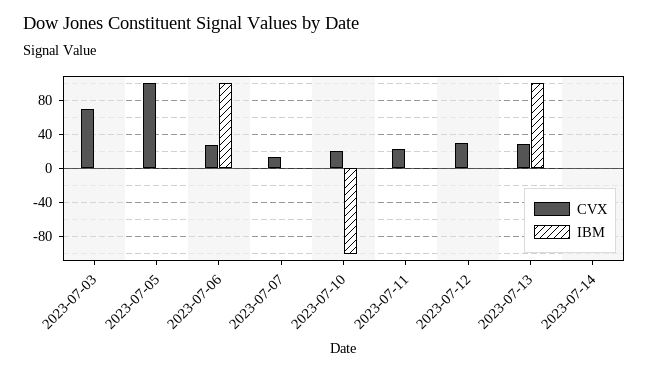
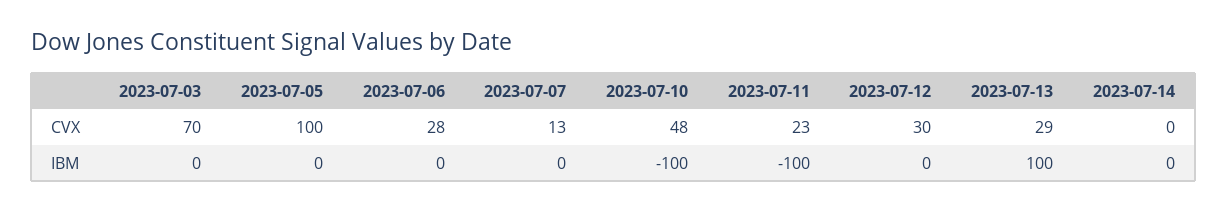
  {
    "CVX": {
      "2023-07-03": 70,
      "2023-07-05": 100,
      "2023-07-06": 28,
      "2023-07-07": 13,
-     "2023-07-10": 20,
+     "2023-07-10": 48,
      "2023-07-11": 23,
      "2023-07-12": 30,
      "2023-07-13": 29,
      "2023-07-14": 0
    },
    "IBM": {
      "2023-07-03": 0,
      "2023-07-05": 0,
-     "2023-07-06": 100,
+     "2023-07-06": 0,
      "2023-07-07": 0,
      "2023-07-10": -100,
-     "2023-07-11": 0,
+     "2023-07-11": -100,
      "2023-07-12": 0,
      "2023-07-13": 100,
      "2023-07-14": 0
    }
  }

